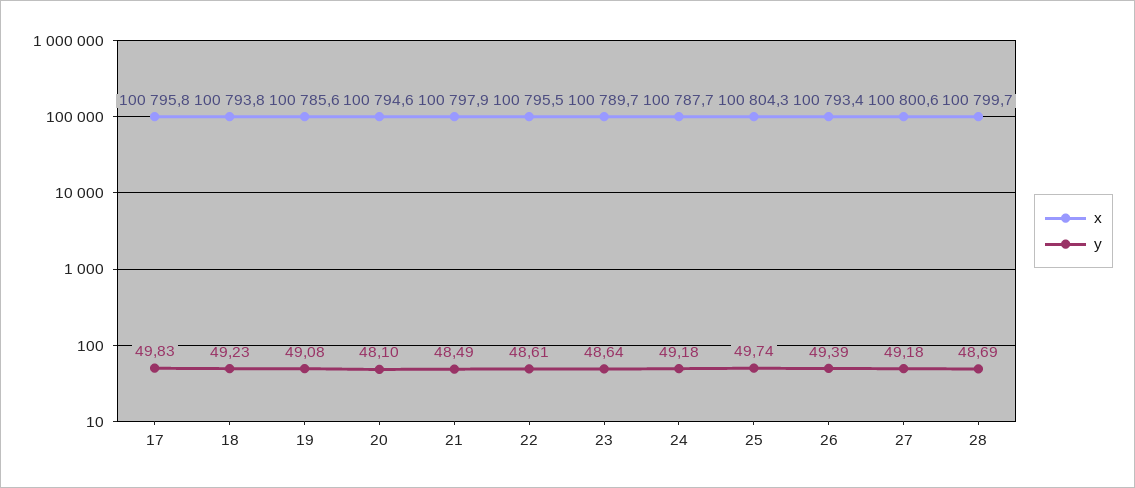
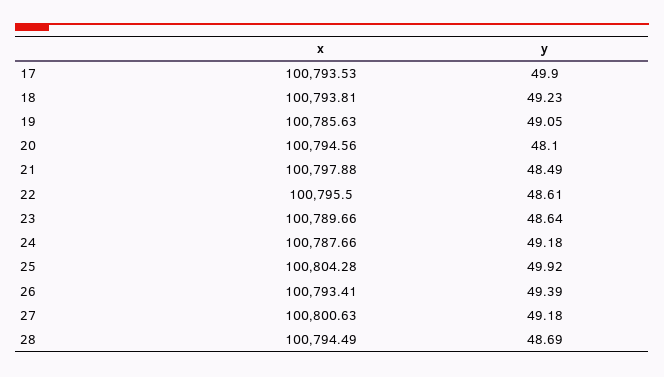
  {
    "x": {
-     "17": 100795.8,
+     "17": 100793.53,
      "18": 100793.81,
      "19": 100785.63,
      "20": 100794.56,
      "21": 100797.88,
      "22": 100795.5,
      "23": 100789.66,
      "24": 100787.66,
      "25": 100804.28,
      "26": 100793.41,
      "27": 100800.63,
-     "28": 100799.7
+     "28": 100794.49
    },
    "y": {
-     "17": 49.83,
+     "17": 49.9,
      "18": 49.23,
-     "19": 49.08,
+     "19": 49.05,
      "20": 48.1,
      "21": 48.49,
      "22": 48.61,
      "23": 48.64,
      "24": 49.18,
-     "25": 49.74,
+     "25": 49.92,
      "26": 49.39,
      "27": 49.18,
      "28": 48.69
    }
  }

